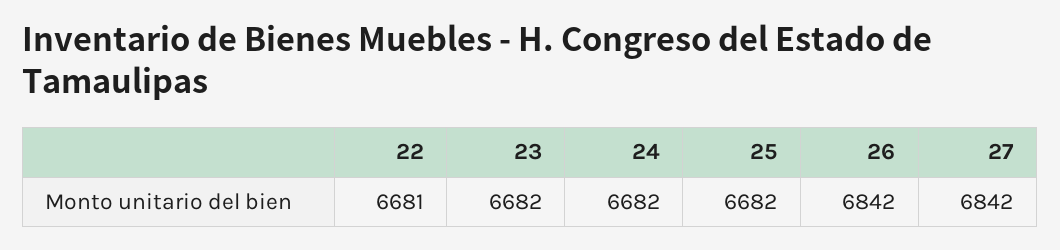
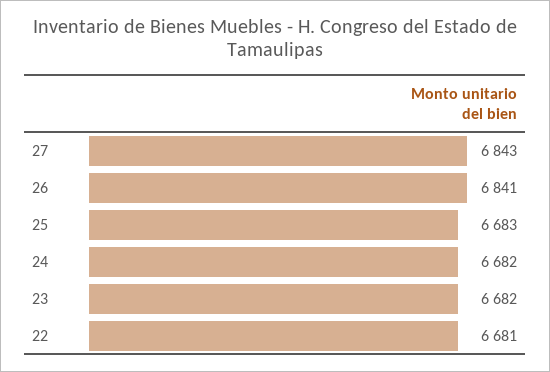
  {
    "22": 6681,
    "23": 6682,
    "24": 6682,
-   "25": 6682,
+   "25": 6683,
-   "26": 6842,
+   "26": 6841,
-   "27": 6842
+   "27": 6843
  }

